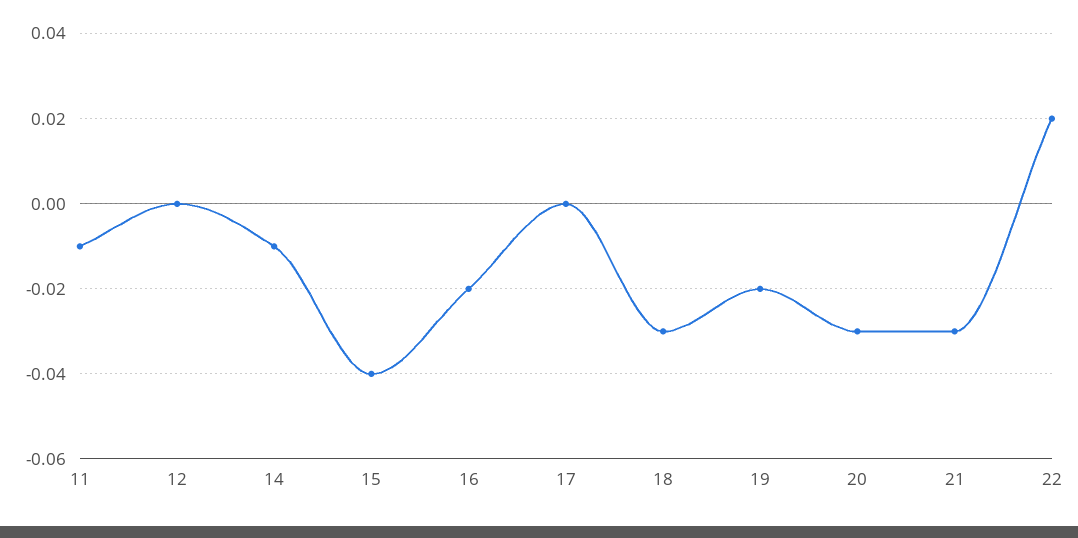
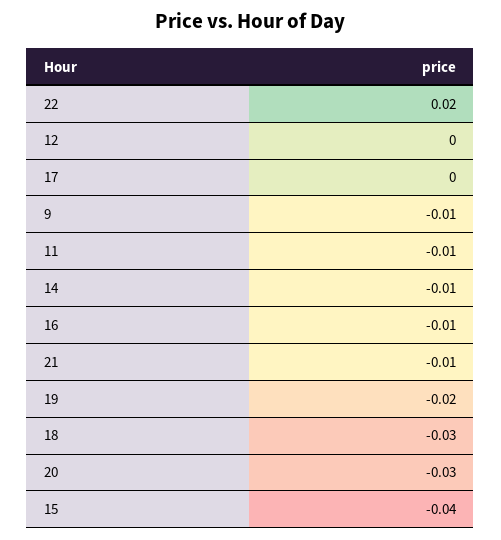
  {
    "11": -0.01,
    "12": 0,
    "14": -0.01,
    "15": -0.04,
-   "16": -0.02,
+   "16": -0.01,
    "17": 0,
    "18": -0.03,
    "19": -0.02,
    "20": -0.03,
-   "21": -0.03,
+   "21": -0.01,
-   "22": 0.02
+   "22": 0.02,
+   "9": -0.01
  }

